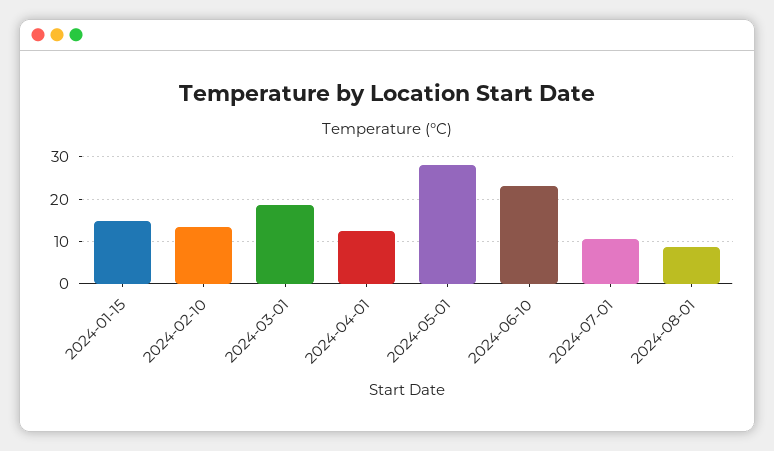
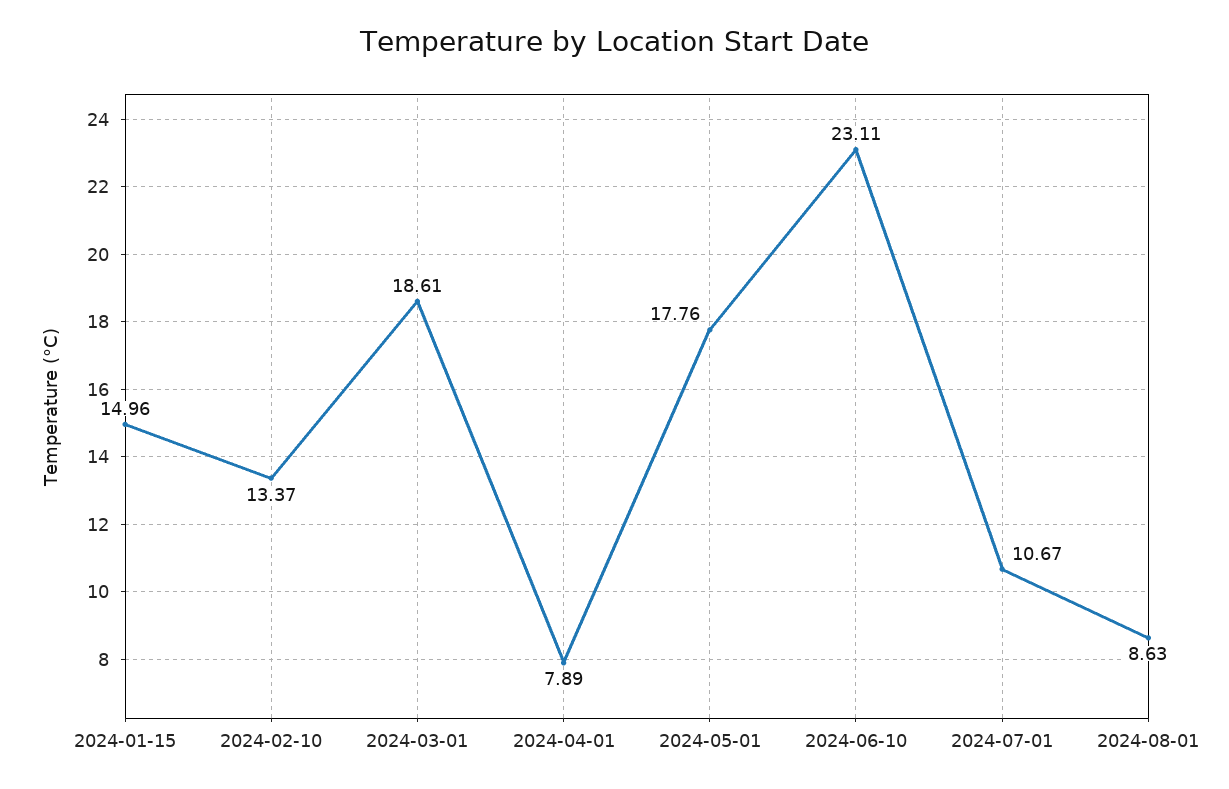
  {
    "2024-01-15": 14.96,
    "2024-02-10": 13.37,
    "2024-03-01": 18.61,
-   "2024-04-01": 12,
+   "2024-04-01": 7.89,
-   "2024-05-01": 28,
+   "2024-05-01": 17.76,
    "2024-06-10": 23.11,
    "2024-07-01": 10.67,
    "2024-08-01": 8.63
  }

